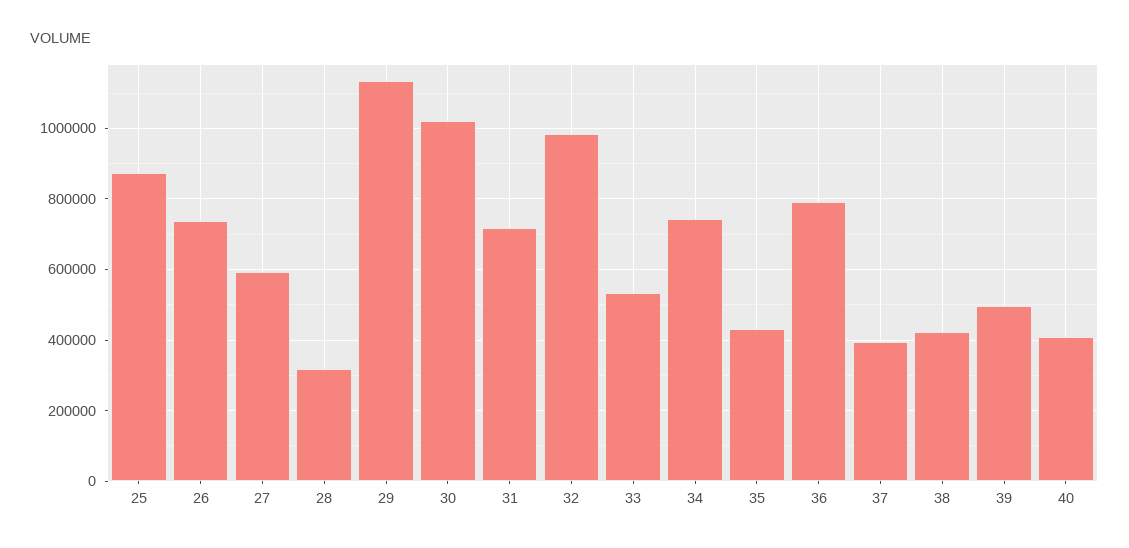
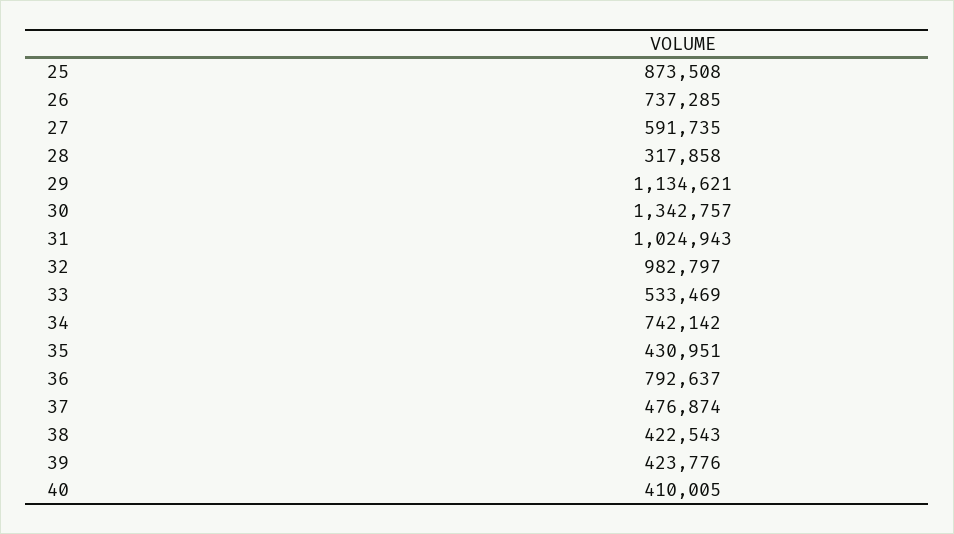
  {
    "25": 873508,
    "26": 737285,
    "27": 591735,
    "28": 317858,
    "29": 1134621,
-   "30": 1020000,
+   "30": 1342757,
-   "31": 720000,
+   "31": 1024943,
    "32": 982797,
    "33": 533469,
    "34": 742142,
    "35": 430951,
    "36": 792637,
-   "37": 400000,
+   "37": 476874,
    "38": 422543,
-   "39": 500000,
+   "39": 423776,
    "40": 410005
  }

